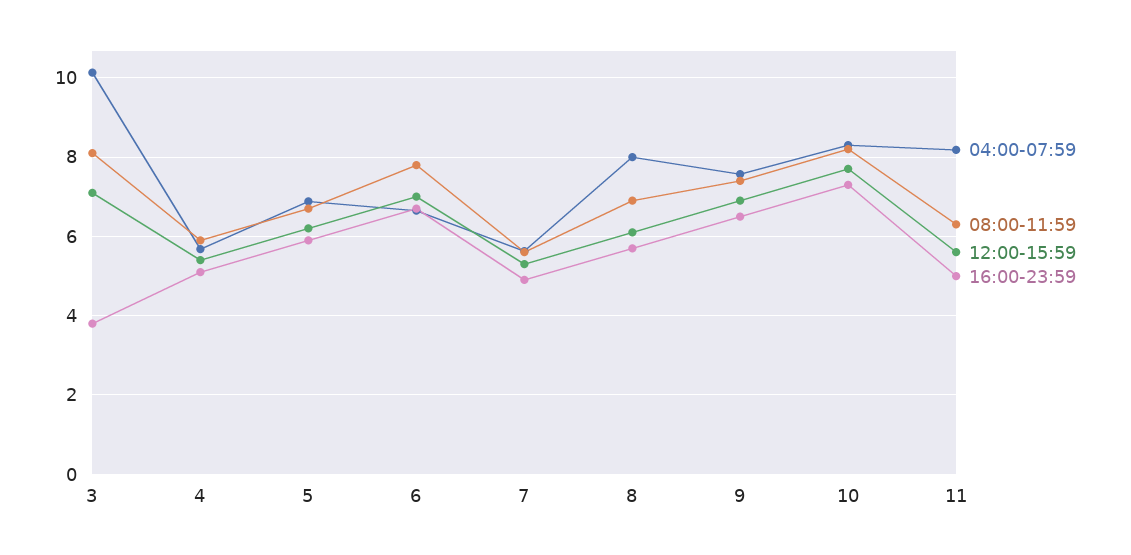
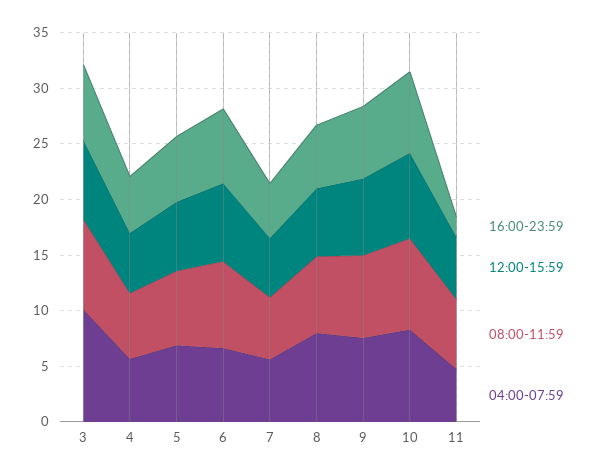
  {
    "04:00-07:59": {
      "3": 10.2,
      "4": 5.6,
      "5": 6.8,
      "6": 6.6,
      "7": 5.6,
      "8": 8,
      "9": 7.6,
      "10": 8.4,
-     "11": 8.2
+     "11": 5
    },
    "08:00-11:59": {
      "3": 8.2,
      "4": 6,
      "5": 6.8,
      "6": 7.8,
      "7": 5.6,
      "8": 7,
      "9": 7.4,
      "10": 8.2,
      "11": 6.4
    },
    "12:00-15:59": {
      "3": 7.2,
      "4": 5.4,
      "5": 6.2,
      "6": 7,
      "7": 5.4,
      "8": 6.2,
      "9": 7,
      "10": 7.8,
      "11": 5.6
    },
    "16:00-23:59": {
-     "3": 3.8,
+     "3": 7,
      "4": 5.2,
      "5": 6,
      "6": 6.8,
      "7": 5,
      "8": 5.8,
      "9": 6.6,
      "10": 7.4,
-     "11": 5
+     "11": 2
    }
  }

